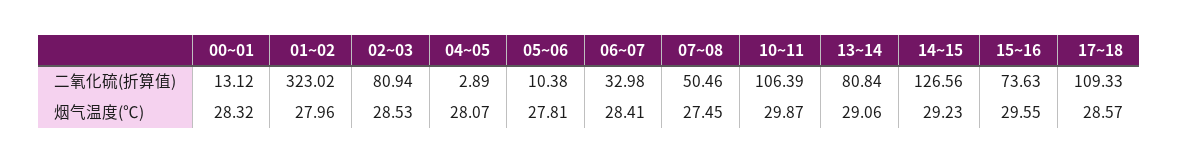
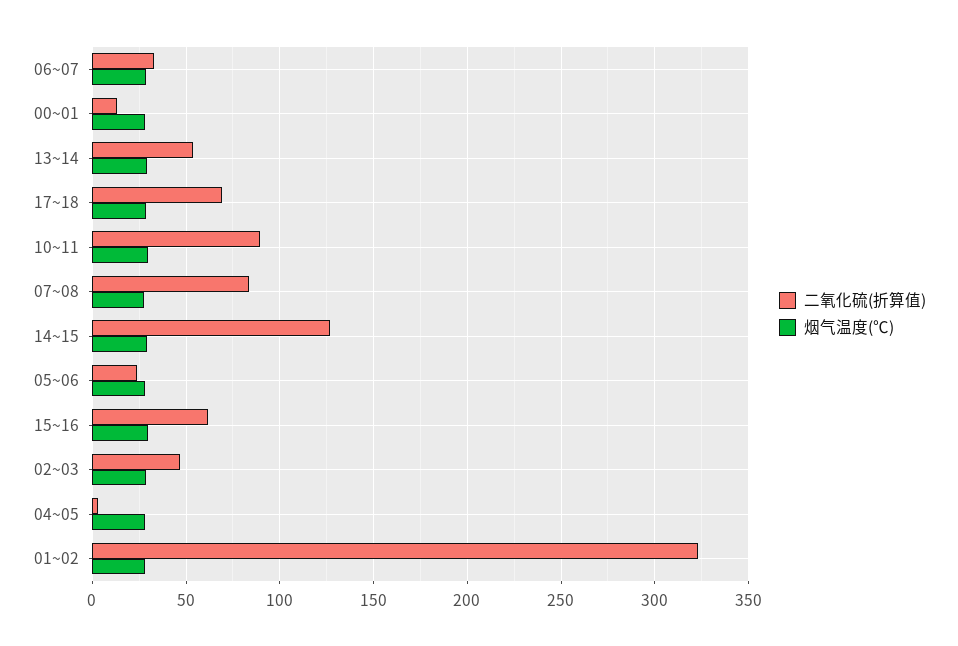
  {
    "二氧化硫(折算值)": {
      "00~01": 13.12,
      "01~02": 323.02,
-     "02~03": 80.94,
+     "02~03": 45,
      "04~05": 2.89,
-     "05~06": 10.38,
+     "05~06": 25,
      "06~07": 32.98,
-     "07~08": 50.46,
+     "07~08": 85,
-     "10~11": 106.39,
+     "10~11": 90,
-     "13~14": 80.84,
+     "13~14": 55,
      "14~15": 126.56,
-     "15~16": 73.63,
+     "15~16": 60,
-     "17~18": 109.33
+     "17~18": 70
    },
    "烟气温度(℃)": {
      "00~01": 28.32,
      "01~02": 27.96,
      "02~03": 28.53,
      "04~05": 28.07,
      "05~06": 27.81,
      "06~07": 28.41,
      "07~08": 27.45,
      "10~11": 29.87,
      "13~14": 29.06,
      "14~15": 29.23,
      "15~16": 29.55,
      "17~18": 28.57
    }
  }

